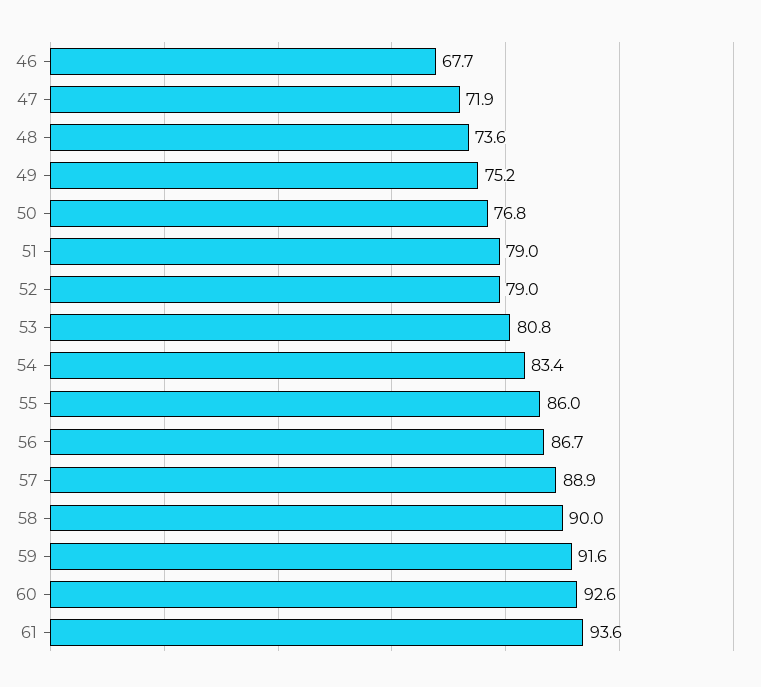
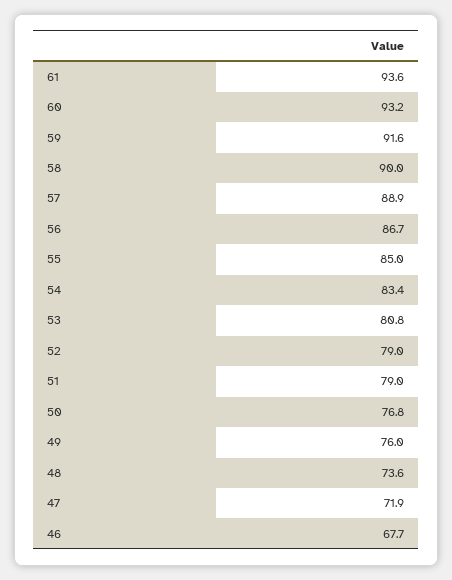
  {
    "46": 67.7,
    "47": 71.9,
    "48": 73.6,
-   "49": 75.2,
+   "49": 76,
    "50": 76.8,
    "51": 79,
    "52": 79,
    "53": 80.8,
    "54": 83.4,
-   "55": 86,
+   "55": 85,
    "56": 86.7,
    "57": 88.9,
    "58": 90,
    "59": 91.6,
-   "60": 92.6,
+   "60": 93.2,
    "61": 93.6
  }

